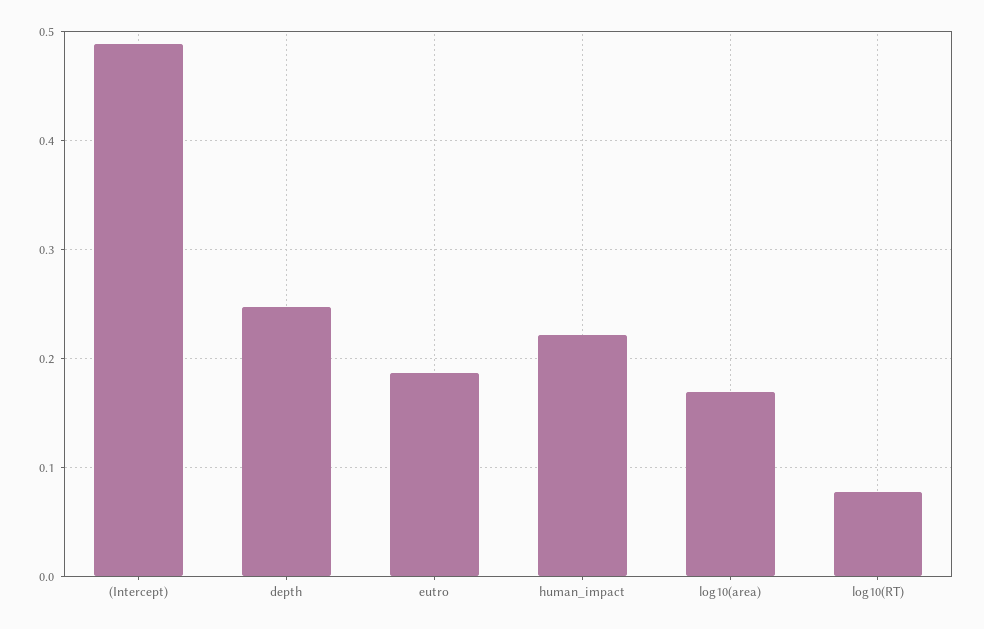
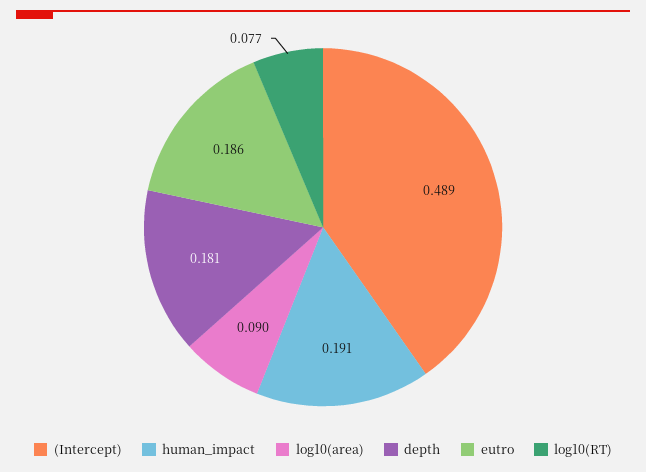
  {
    "(Intercept)": 0.489,
-   "depth": 0.25,
+   "depth": 0.181,
    "eutro": 0.186,
-   "human_impact": 0.22,
+   "human_impact": 0.191,
-   "log10(area)": 0.17,
+   "log10(area)": 0.09,
    "log10(RT)": 0.077
  }

